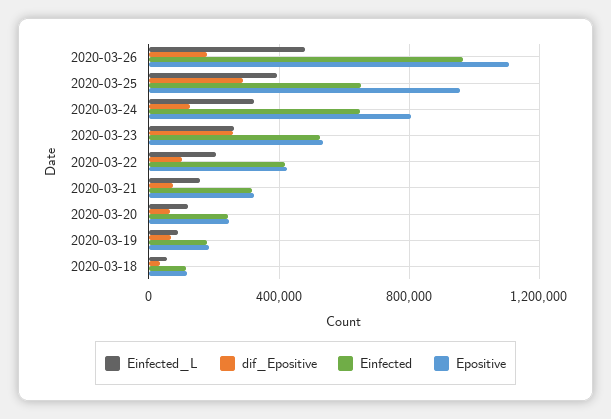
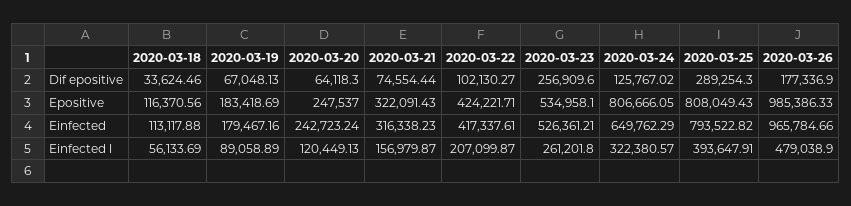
  {
    "Einfected_L": {
      "2020-03-26": 479038.9,
      "2020-03-25": 393647.91,
      "2020-03-24": 322380.57,
      "2020-03-23": 261201.8,
      "2020-03-22": 207099.87,
      "2020-03-21": 156979.87,
      "2020-03-20": 120449.13,
      "2020-03-19": 89058.89,
      "2020-03-18": 56133.69
    },
    "dif_Epositive": {
      "2020-03-26": 177336.9,
      "2020-03-25": 289254.3,
      "2020-03-24": 125767.02,
      "2020-03-23": 256909.6,
      "2020-03-22": 102130.27,
      "2020-03-21": 74554.44,
      "2020-03-20": 64118.3,
      "2020-03-19": 67048.13,
      "2020-03-18": 33624.46
    },
    "Einfected": {
      "2020-03-26": 965784.66,
-     "2020-03-25": 650000,
+     "2020-03-25": 793522.82,
      "2020-03-24": 649762.29,
      "2020-03-23": 526361.21,
      "2020-03-22": 417337.61,
      "2020-03-21": 316338.23,
      "2020-03-20": 242723.24,
      "2020-03-19": 179467.16,
      "2020-03-18": 113117.88
    },
    "Epositive": {
-     "2020-03-26": 1100000,
+     "2020-03-26": 985386.33,
-     "2020-03-25": 950000,
+     "2020-03-25": 808049.43,
      "2020-03-24": 806666.05,
      "2020-03-23": 534958.1,
      "2020-03-22": 424221.71,
      "2020-03-21": 322091.43,
      "2020-03-20": 247537,
      "2020-03-19": 183418.69,
      "2020-03-18": 116370.56
    }
  }

